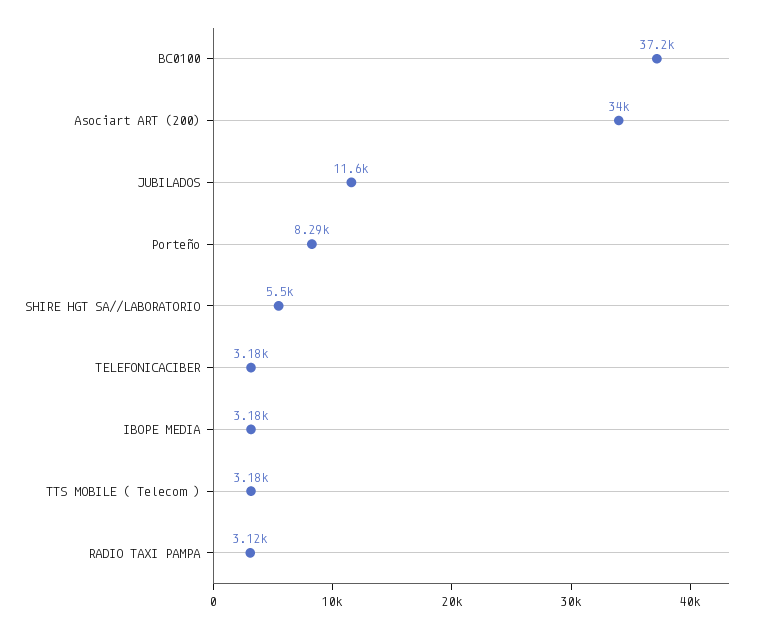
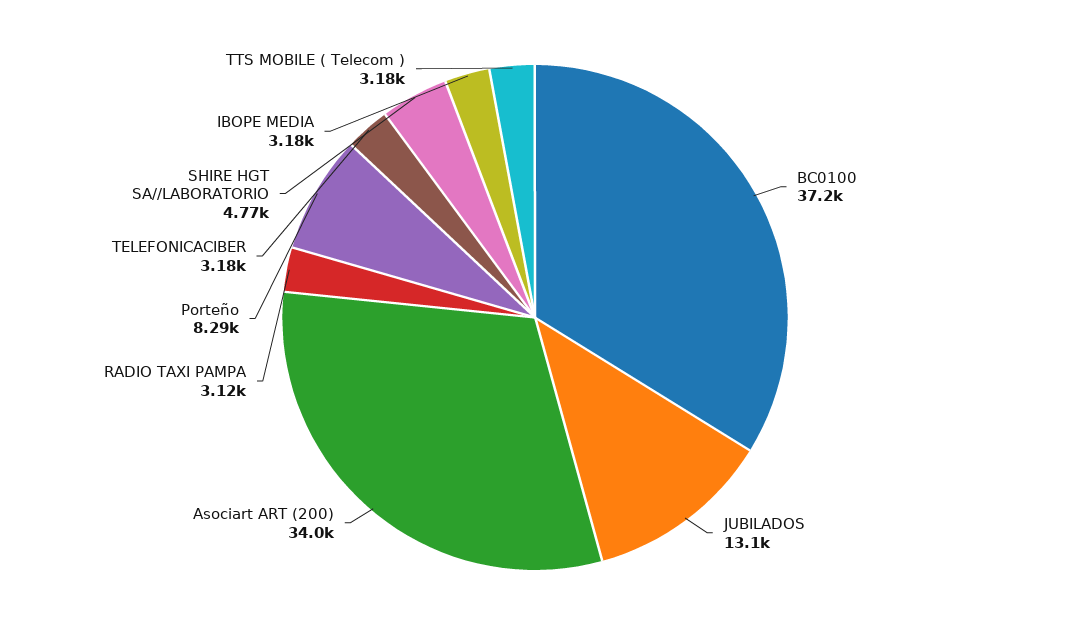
  {
    "BC0100": 37200,
    "Asociart ART (200)": 34000,
-   "JUBILADOS": 11600,
+   "JUBILADOS": 13100,
    "Porteño": 8290,
-   "SHIRE HGT SA//LABORATORIO": 5500,
+   "SHIRE HGT SA//LABORATORIO": 4770,
    "TELEFONICACIBER": 3180,
    "IBOPE MEDIA": 3180,
    "TTS MOBILE ( Telecom )": 3180,
    "RADIO TAXI PAMPA": 3120
  }

